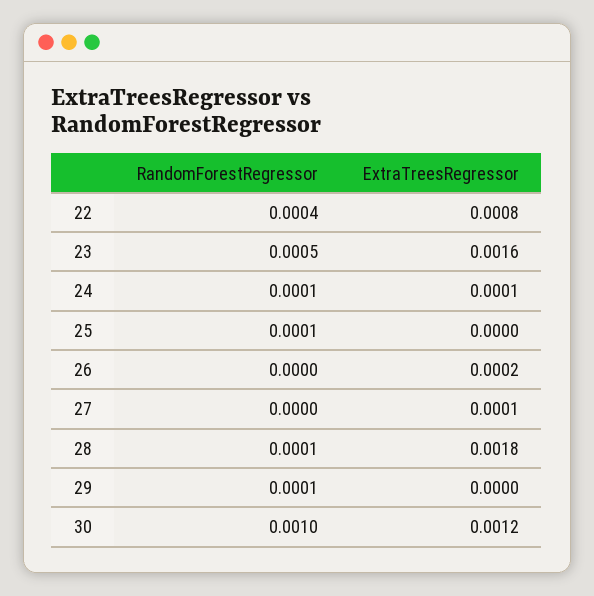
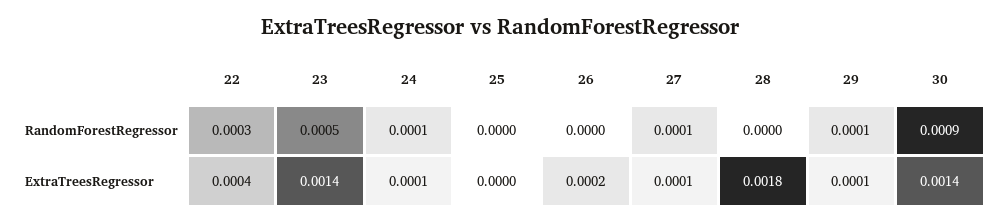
  {
    "RandomForestRegressor": {
-     "22": 0.0004,
+     "22": 0.0003,
      "23": 0.0005,
      "24": 0.0001,
-     "25": 0.0001,
+     "25": 0,
      "26": 0,
-     "27": 0,
+     "27": 0.0001,
-     "28": 0.0001,
+     "28": 0,
      "29": 0.0001,
-     "30": 0.001
+     "30": 0.0009
    },
    "ExtraTreesRegressor": {
-     "22": 0.0008,
+     "22": 0.0004,
-     "23": 0.0016,
+     "23": 0.0014,
      "24": 0.0001,
      "25": 0,
      "26": 0.0002,
      "27": 0.0001,
      "28": 0.0018,
-     "29": 0,
+     "29": 0.0001,
-     "30": 0.0012
+     "30": 0.0014
    }
  }

